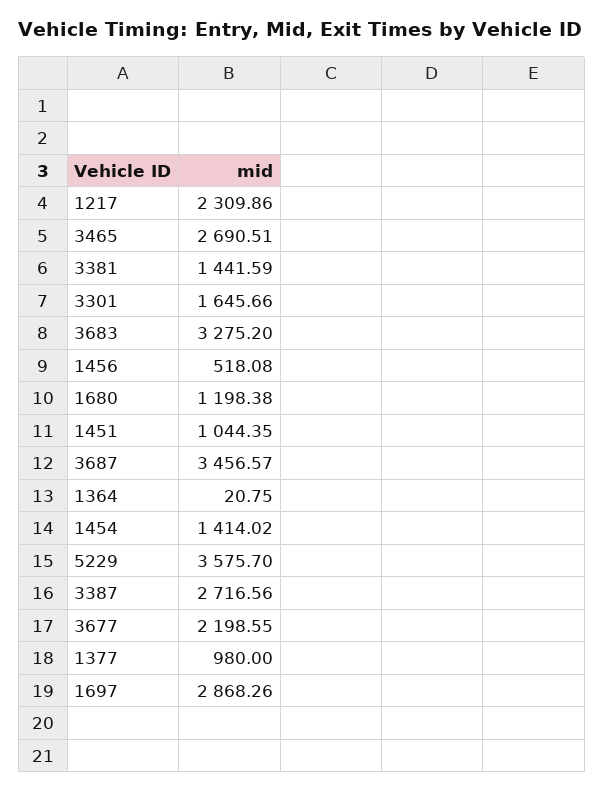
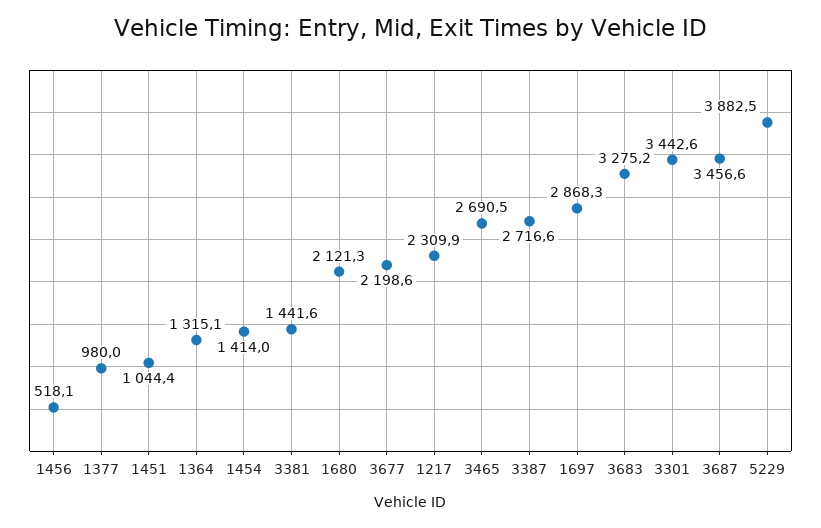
  {
    "1217": 2309.86,
    "3465": 2690.51,
    "3381": 1441.59,
-   "3301": 1645.66,
+   "3301": 3442.6,
    "3683": 3275.2,
    "1456": 518.08,
-   "1680": 1198.38,
+   "1680": 2121.3,
    "1451": 1044.35,
    "3687": 3456.57,
-   "1364": 20.75,
+   "1364": 1315.1,
    "1454": 1414.02,
-   "5229": 3575.7,
+   "5229": 3882.5,
    "3387": 2716.56,
    "3677": 2198.55,
    "1377": 980,
    "1697": 2868.26
  }

